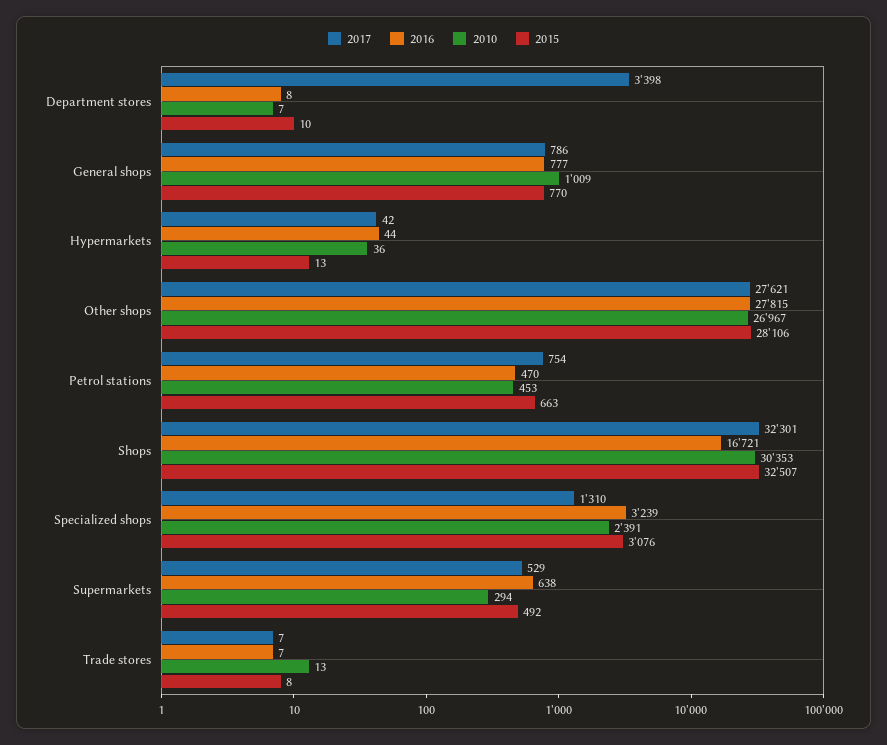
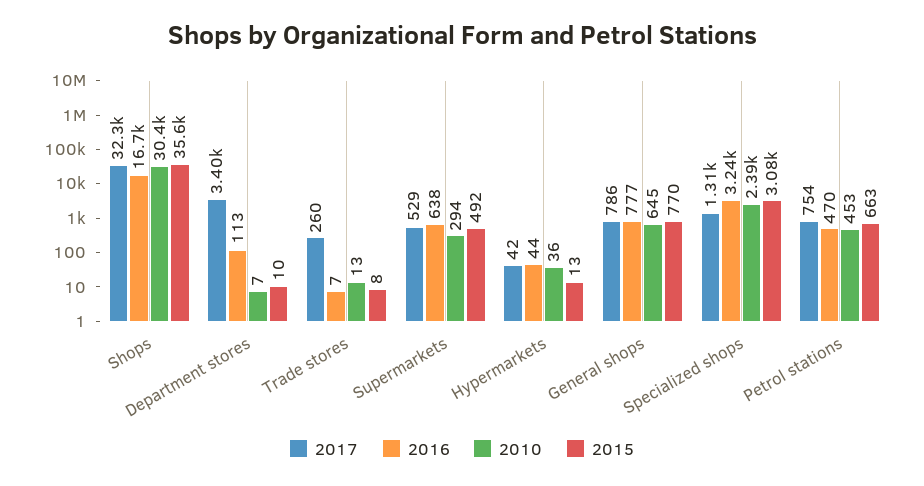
  {
    "2017": {
      "Department stores": 3398,
      "General shops": 786,
      "Hypermarkets": 42,
-     "Other shops": 27621,
      "Petrol stations": 754,
      "Shops": 32301,
      "Specialized shops": 1310,
      "Supermarkets": 529,
-     "Trade stores": 7
+     "Trade stores": 260
    },
    "2016": {
-     "Department stores": 8,
+     "Department stores": 113,
      "General shops": 777,
      "Hypermarkets": 44,
-     "Other shops": 27815,
      "Petrol stations": 470,
      "Shops": 16721,
      "Specialized shops": 3239,
      "Supermarkets": 638,
      "Trade stores": 7
    },
    "2010": {
      "Department stores": 7,
-     "General shops": 1009,
+     "General shops": 645,
      "Hypermarkets": 36,
-     "Other shops": 26967,
      "Petrol stations": 453,
      "Shops": 30353,
      "Specialized shops": 2391,
      "Supermarkets": 294,
      "Trade stores": 13
    },
    "2015": {
      "Department stores": 10,
      "General shops": 770,
      "Hypermarkets": 13,
-     "Other shops": 28106,
      "Petrol stations": 663,
-     "Shops": 32507,
+     "Shops": 35600,
      "Specialized shops": 3076,
      "Supermarkets": 492,
      "Trade stores": 8
    }
  }

